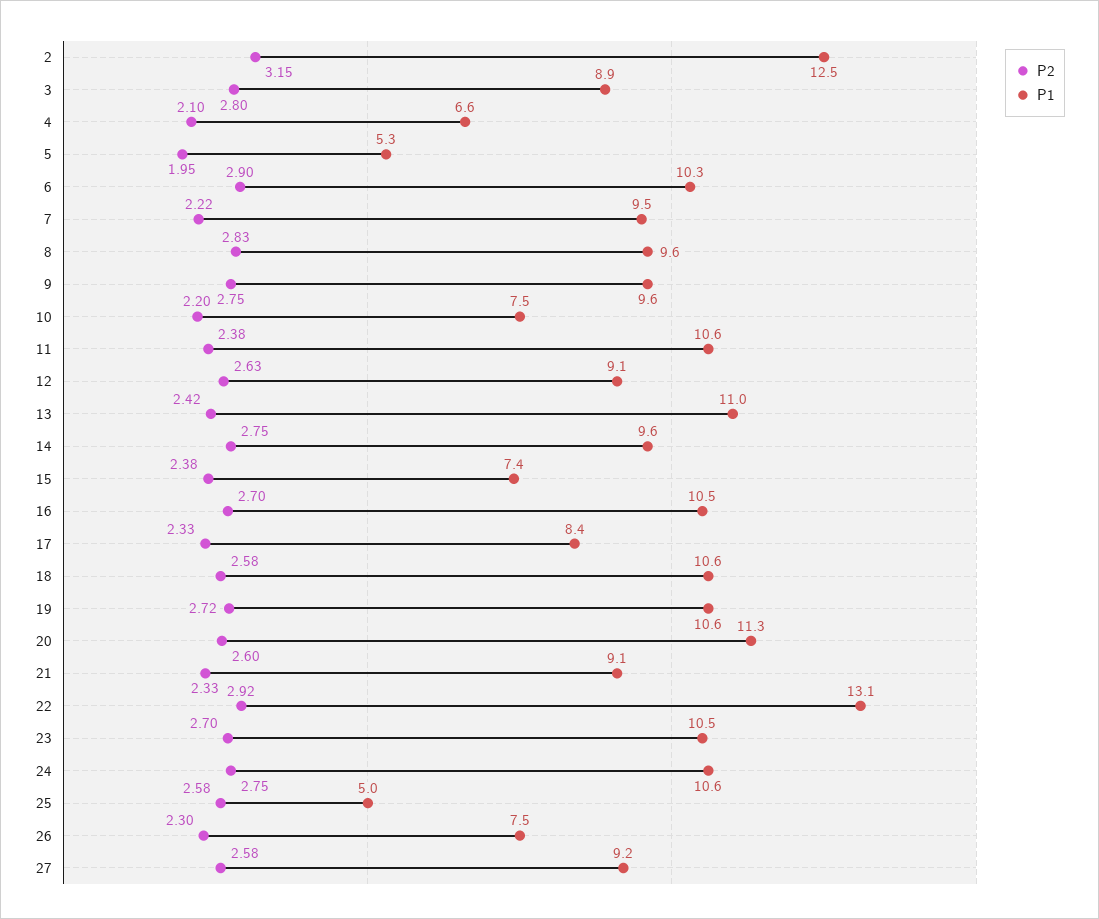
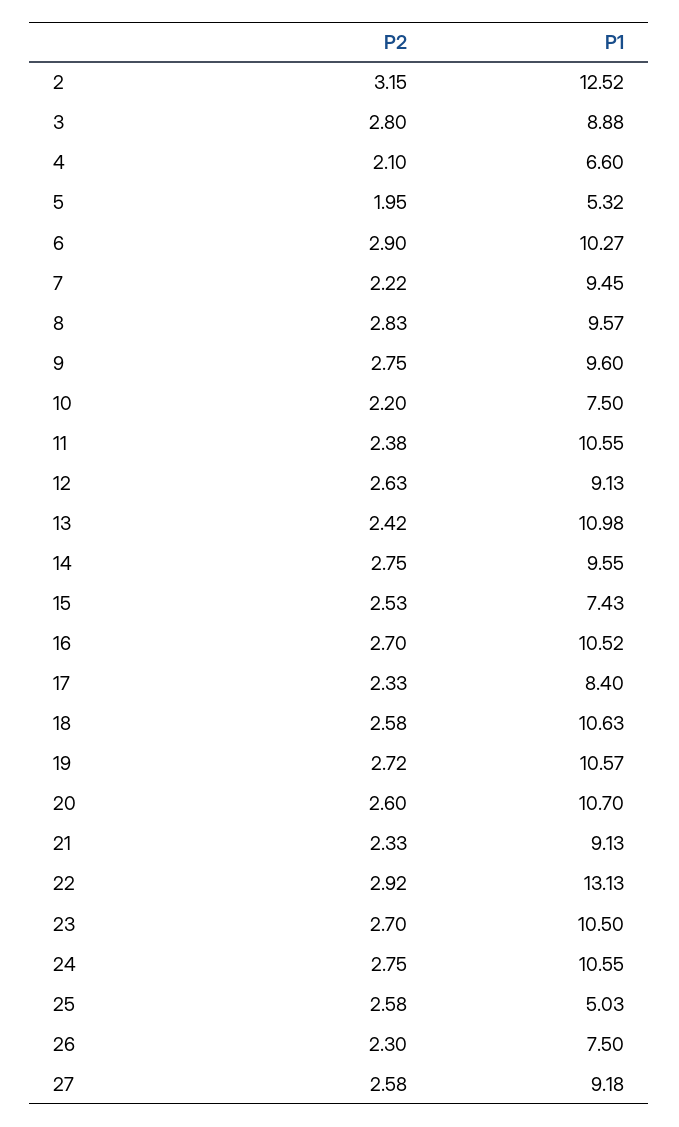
  {
    "P2": {
      "2": 3.15,
      "3": 2.8,
      "4": 2.1,
      "5": 1.95,
      "6": 2.9,
      "7": 2.22,
      "8": 2.83,
      "9": 2.75,
      "10": 2.2,
      "11": 2.38,
      "12": 2.63,
      "13": 2.42,
      "14": 2.75,
-     "15": 2.38,
+     "15": 2.53,
      "16": 2.7,
      "17": 2.33,
      "18": 2.58,
      "19": 2.72,
      "20": 2.6,
      "21": 2.33,
      "22": 2.92,
      "23": 2.7,
      "24": 2.75,
      "25": 2.58,
      "26": 2.3,
      "27": 2.58
    },
    "P1": {
      "2": 12.52,
      "3": 8.88,
      "4": 6.6,
      "5": 5.32,
      "6": 10.27,
      "7": 9.45,
      "8": 9.57,
      "9": 9.6,
      "10": 7.5,
      "11": 10.55,
      "12": 9.13,
      "13": 10.98,
      "14": 9.55,
      "15": 7.43,
      "16": 10.52,
      "17": 8.4,
      "18": 10.63,
      "19": 10.57,
-     "20": 11.3,
+     "20": 10.7,
      "21": 9.13,
      "22": 13.13,
      "23": 10.5,
      "24": 10.55,
      "25": 5.03,
      "26": 7.5,
      "27": 9.18
    }
  }

